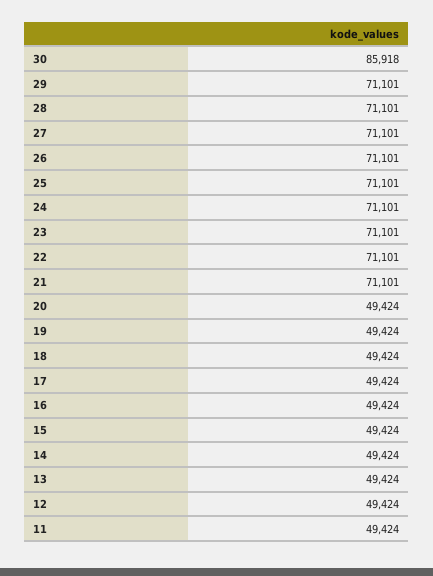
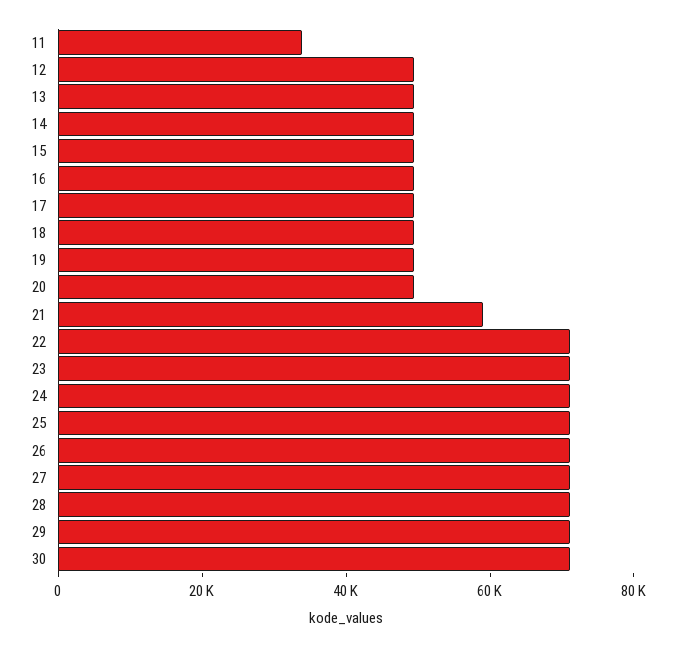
  {
-   "30": 85918,
+   "30": 70000,
    "29": 71101,
    "28": 71101,
    "27": 71101,
    "26": 71101,
    "25": 71101,
    "24": 71101,
    "23": 71101,
    "22": 71101,
-   "21": 71101,
+   "21": 60000,
    "20": 49424,
    "19": 49424,
    "18": 49424,
    "17": 49424,
    "16": 49424,
    "15": 49424,
    "14": 49424,
    "13": 49424,
    "12": 49424,
-   "11": 49424
+   "11": 35000
  }

